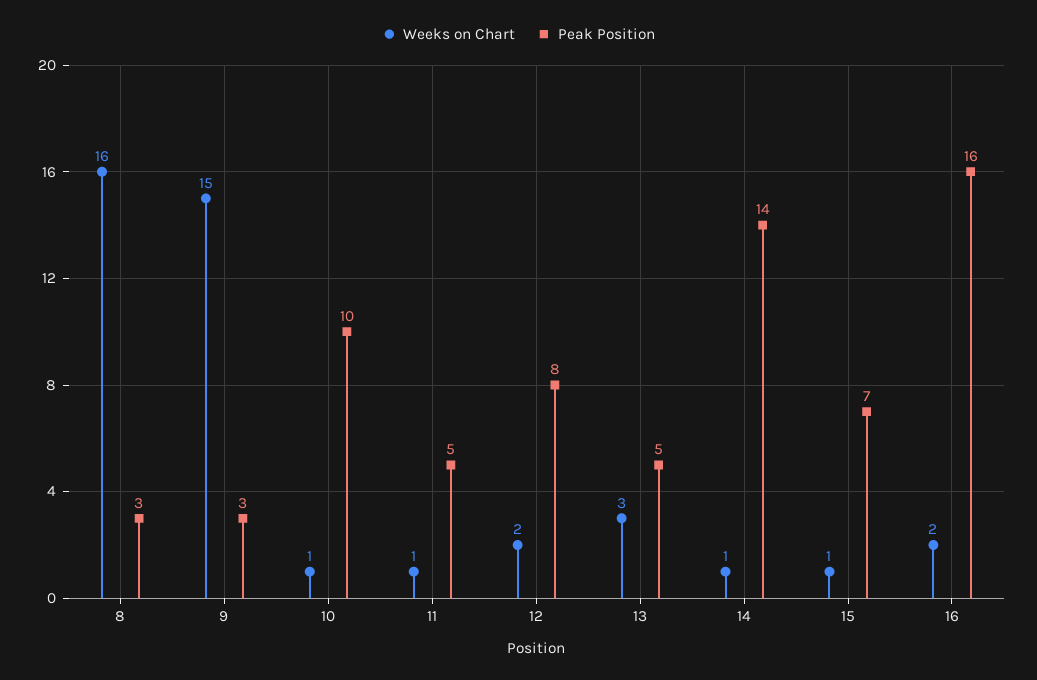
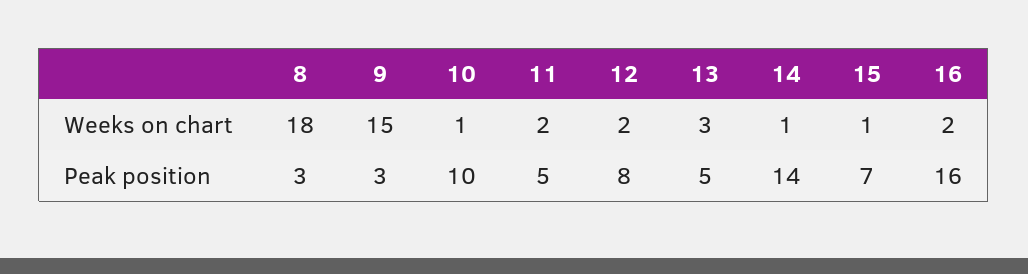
  {
    "Weeks on Chart": {
-     "8": 16,
+     "8": 18,
      "9": 15,
      "10": 1,
-     "11": 1,
+     "11": 2,
      "12": 2,
      "13": 3,
      "14": 1,
      "15": 1,
      "16": 2
    },
    "Peak Position": {
      "8": 3,
      "9": 3,
      "10": 10,
      "11": 5,
      "12": 8,
      "13": 5,
      "14": 14,
      "15": 7,
      "16": 16
    }
  }

